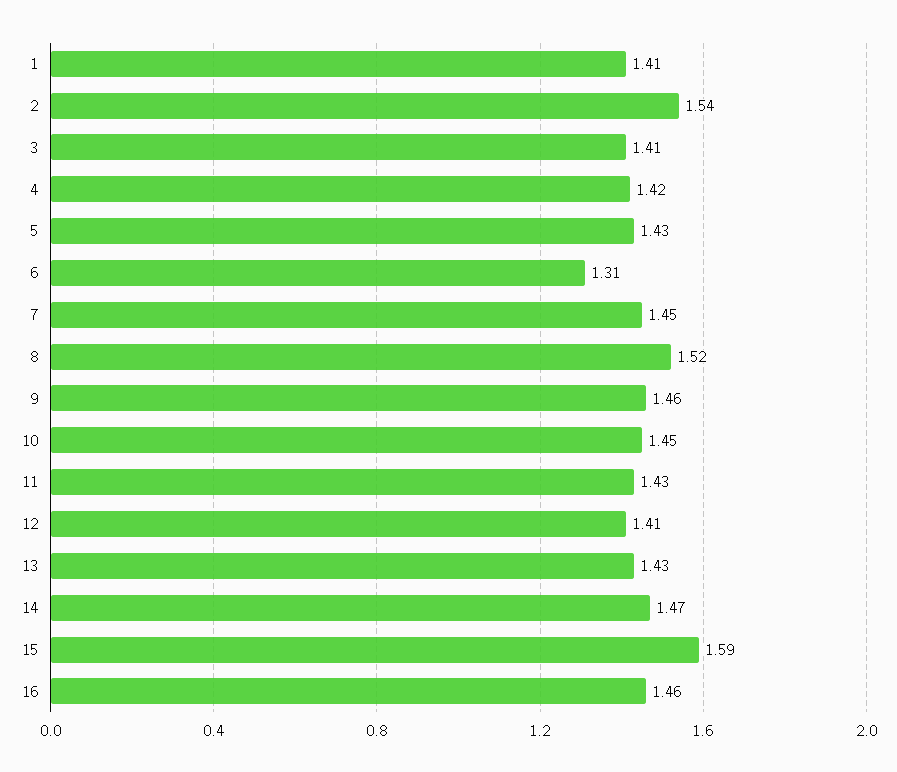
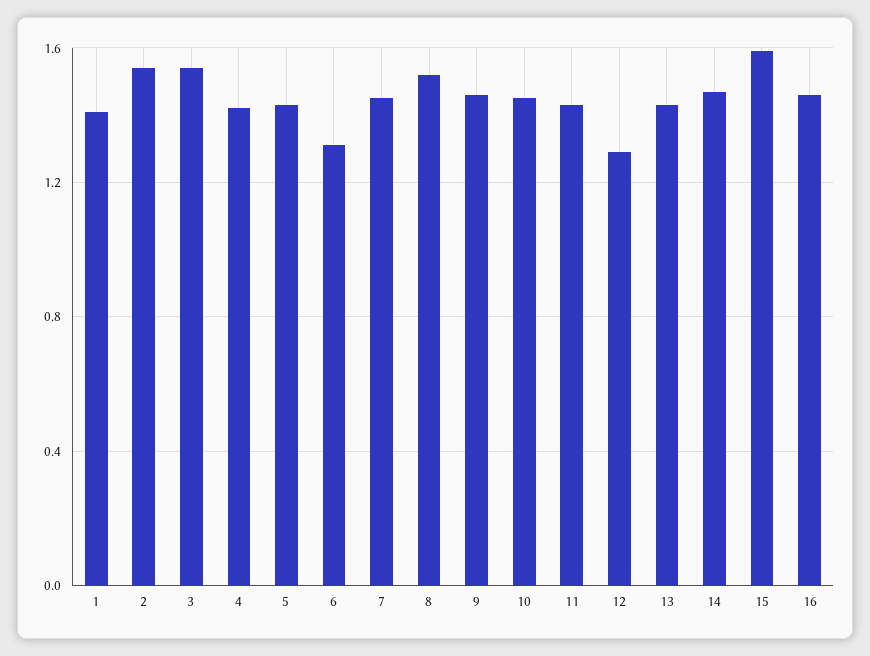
  {
    "1": 1.41,
    "2": 1.54,
-   "3": 1.41,
+   "3": 1.55,
    "4": 1.42,
    "5": 1.43,
    "6": 1.31,
    "7": 1.45,
    "8": 1.52,
    "9": 1.46,
    "10": 1.45,
    "11": 1.43,
-   "12": 1.41,
+   "12": 1.3,
    "13": 1.43,
    "14": 1.47,
    "15": 1.59,
    "16": 1.46
  }

